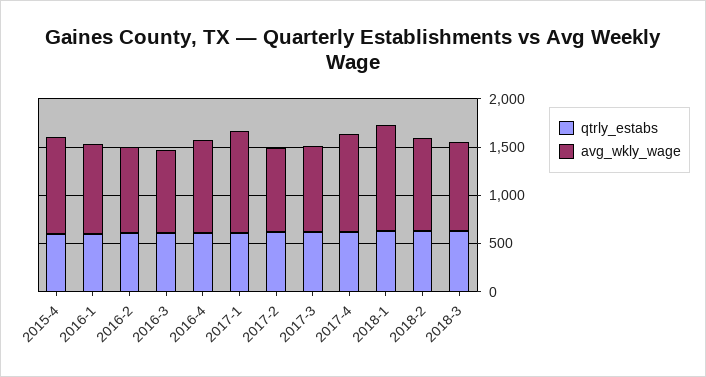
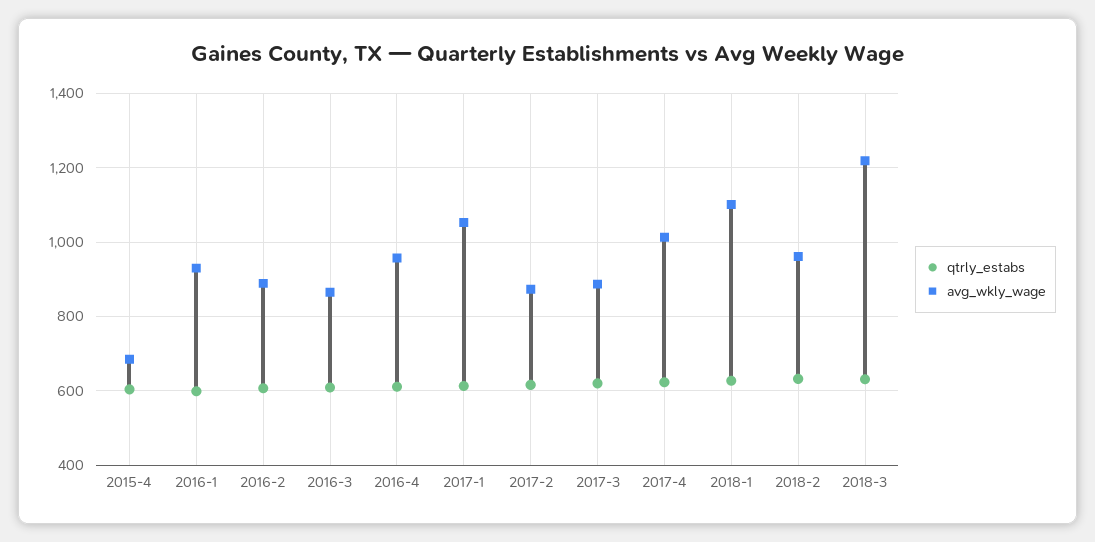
  {
    "qtrly_estabs": {
      "2015-4": 600,
      "2016-1": 600,
      "2016-2": 600,
      "2016-3": 600,
      "2016-4": 620,
      "2017-1": 620,
      "2017-2": 620,
      "2017-3": 620,
      "2017-4": 620,
      "2018-1": 620,
      "2018-2": 640,
      "2018-3": 640
    },
    "avg_wkly_wage": {
-     "2015-4": 1000,
+     "2015-4": 680,
      "2016-1": 940,
      "2016-2": 880,
      "2016-3": 860,
      "2016-4": 960,
      "2017-1": 1060,
      "2017-2": 880,
      "2017-3": 880,
      "2017-4": 1020,
      "2018-1": 1100,
      "2018-2": 960,
-     "2018-3": 900
+     "2018-3": 1220
    }
  }

